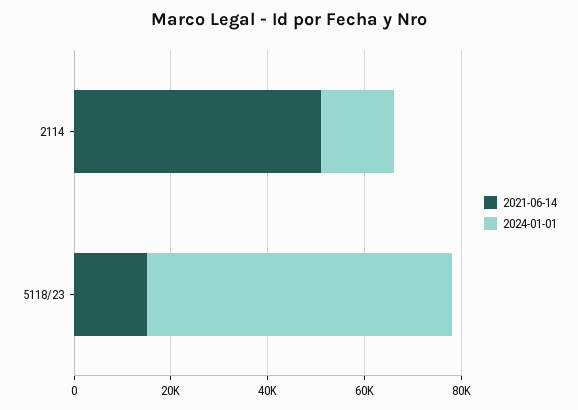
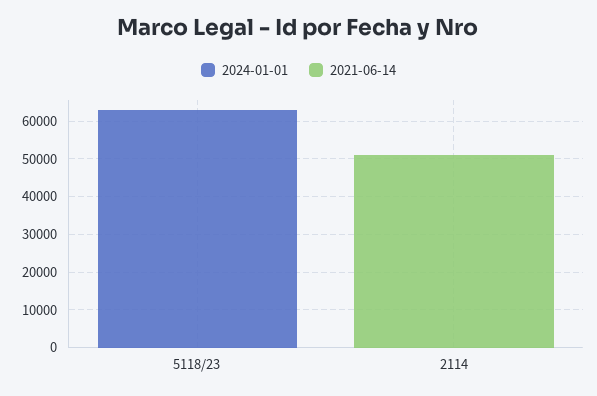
  {
    "2021-06-14": {
      "2114": 50000,
-     "5118/23": 15000
+     "5118/23": 0
    },
    "2024-01-01": {
-     "2114": 15000,
+     "2114": 0,
      "5118/23": 62500
    }
  }

